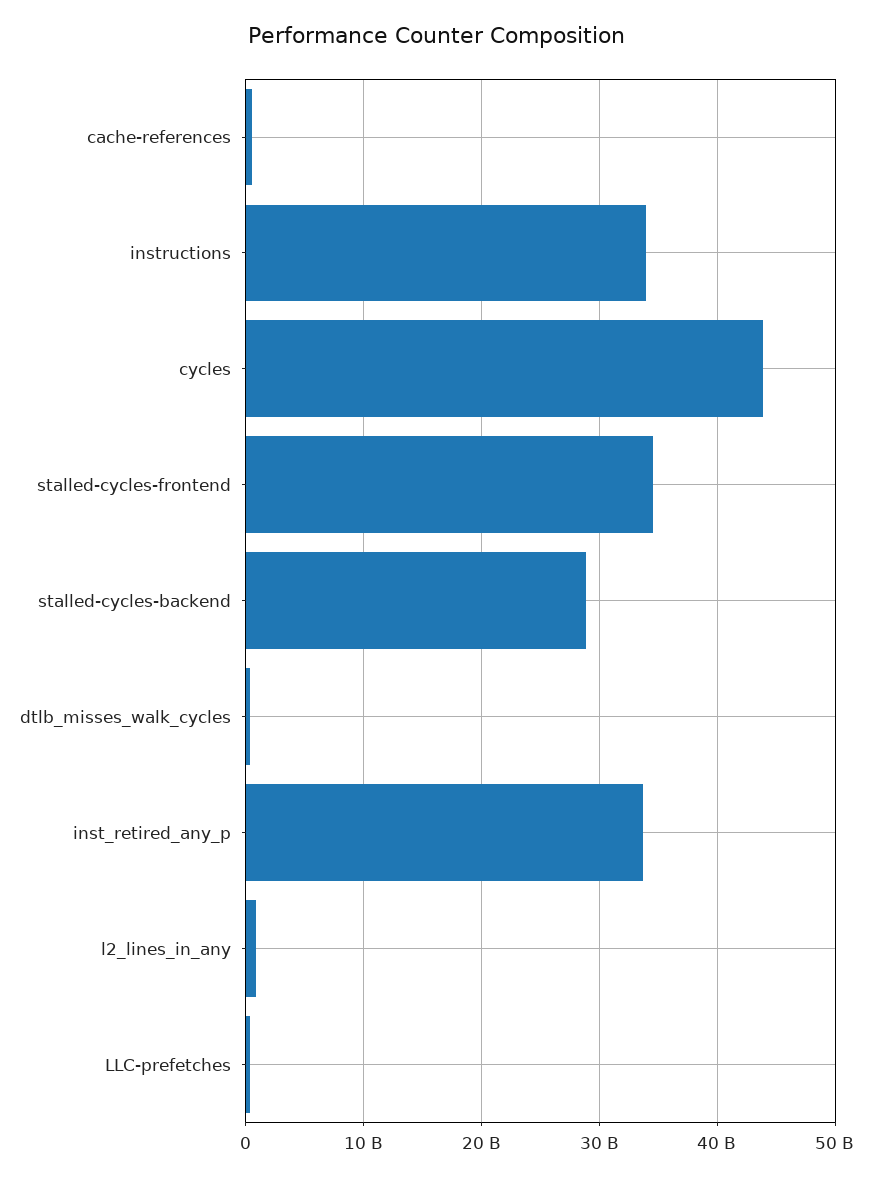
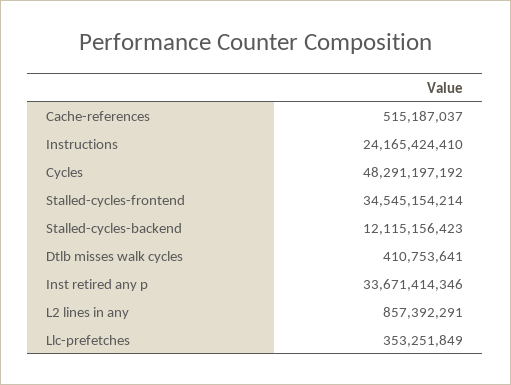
  {
    "cache-references": 515187037,
-   "instructions": 34000000000,
+   "instructions": 24165424410,
-   "cycles": 44000000000,
+   "cycles": 48291197192,
    "stalled-cycles-frontend": 34545154214,
-   "stalled-cycles-backend": 29000000000,
+   "stalled-cycles-backend": 12115156423,
    "dtlb_misses_walk_cycles": 410753641,
    "inst_retired_any_p": 33671414346,
    "l2_lines_in_any": 857392291,
    "LLC-prefetches": 353251849
  }

